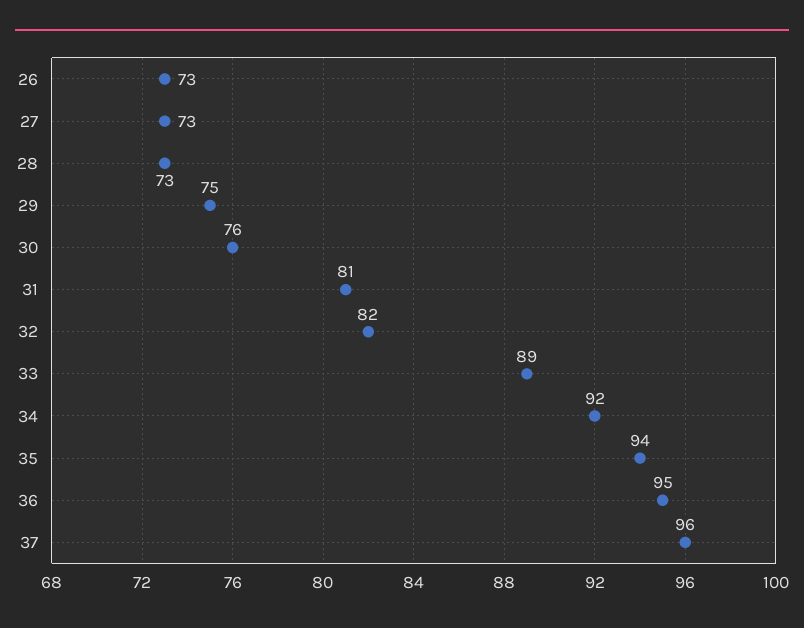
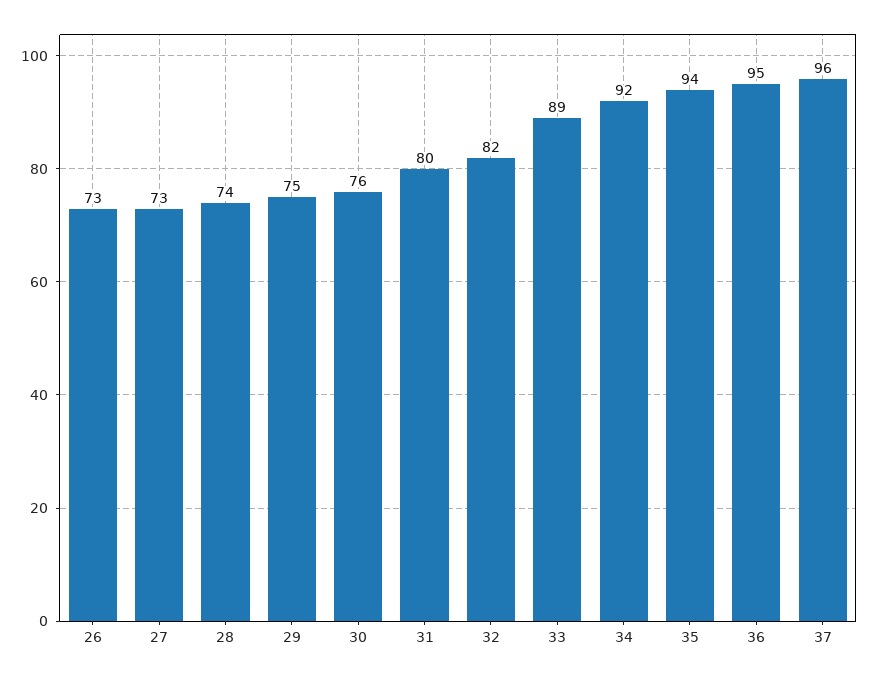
  {
    "26": 73,
    "27": 73,
-   "28": 73,
+   "28": 74,
    "29": 75,
    "30": 76,
-   "31": 81,
+   "31": 80,
    "32": 82,
    "33": 89,
    "34": 92,
    "35": 94,
    "36": 95,
    "37": 96
  }

